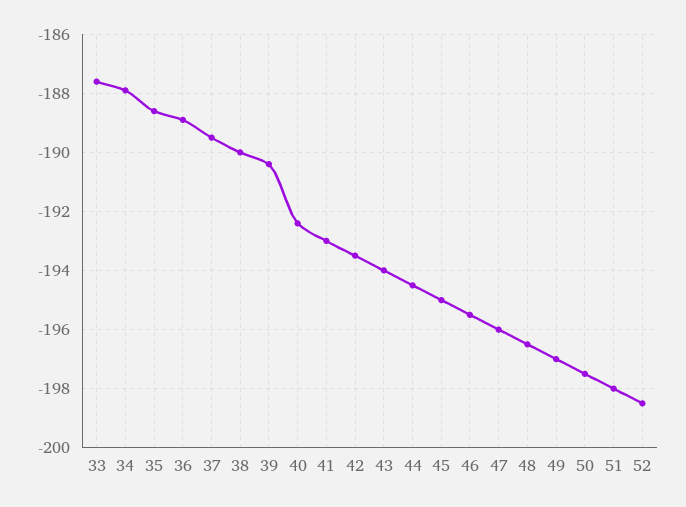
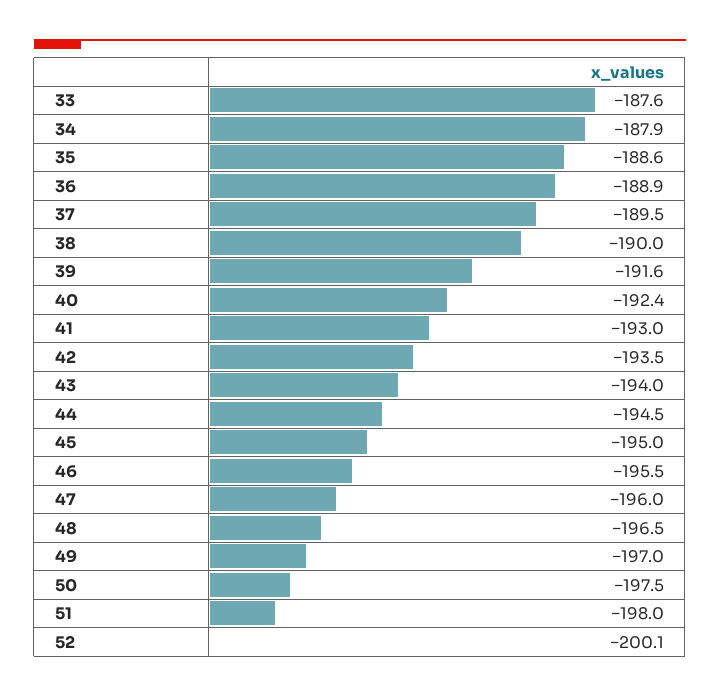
  {
    "33": -187.6,
    "34": -187.9,
    "35": -188.6,
    "36": -188.9,
    "37": -189.5,
    "38": -190,
-   "39": -190.5,
+   "39": -191.6,
    "40": -192.4,
    "41": -193,
    "42": -193.5,
    "43": -194,
    "44": -194.5,
    "45": -195,
    "46": -195.5,
    "47": -196,
    "48": -196.5,
    "49": -197,
    "50": -197.5,
    "51": -198,
-   "52": -198.5
+   "52": -200.1
  }

